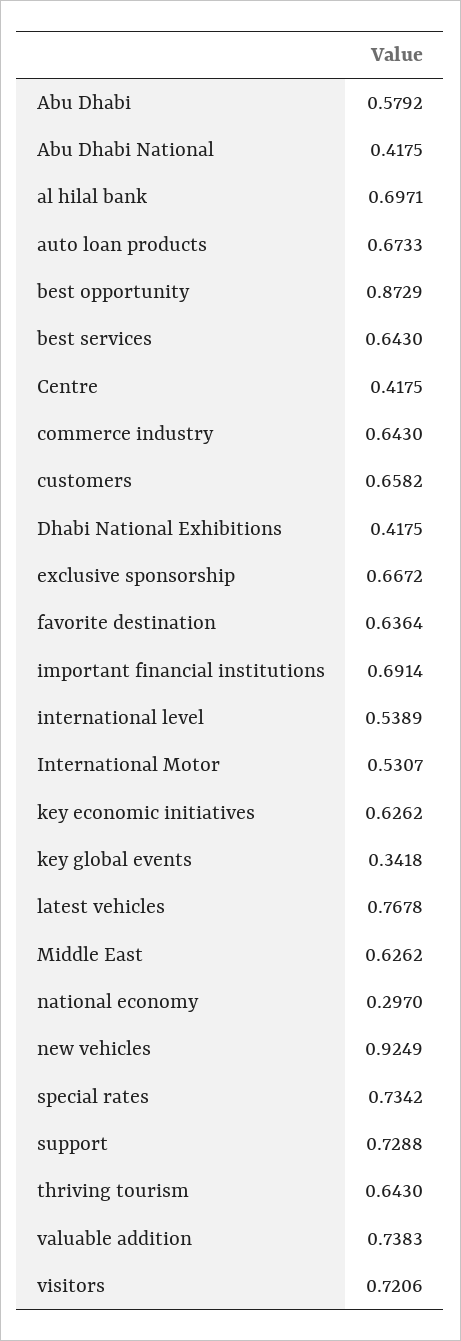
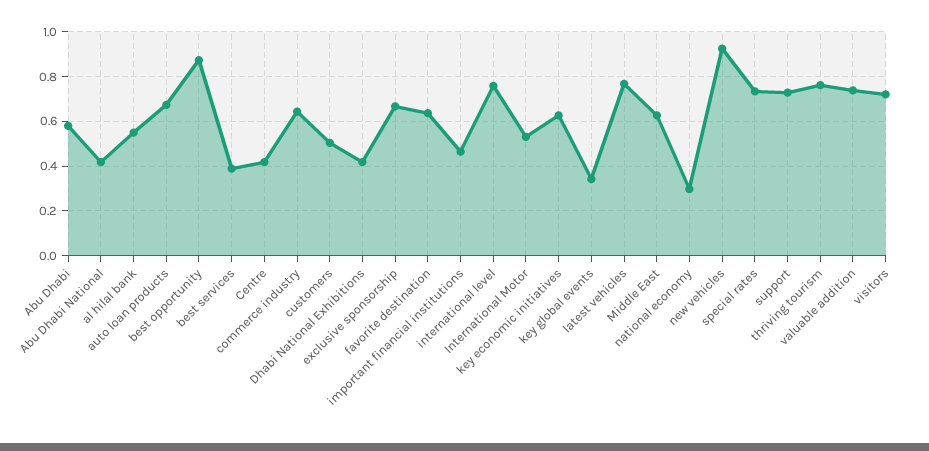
  {
    "Abu Dhabi": 0.5792,
    "Abu Dhabi National": 0.4175,
-   "al hilal bank": 0.6971,
+   "al hilal bank": 0.55,
    "auto loan products": 0.6733,
    "best opportunity": 0.8729,
-   "best services": 0.643,
+   "best services": 0.4,
    "Centre": 0.4175,
    "commerce industry": 0.643,
-   "customers": 0.6582,
+   "customers": 0.5,
    "Dhabi National Exhibitions": 0.4175,
    "exclusive sponsorship": 0.6672,
    "favorite destination": 0.6364,
-   "important financial institutions": 0.6914,
+   "important financial institutions": 0.45,
-   "international level": 0.5389,
+   "international level": 0.75,
    "International Motor": 0.5307,
    "key economic initiatives": 0.6262,
    "key global events": 0.3418,
    "latest vehicles": 0.7678,
    "Middle East": 0.6262,
    "national economy": 0.297,
    "new vehicles": 0.9249,
    "special rates": 0.7342,
    "support": 0.7288,
-   "thriving tourism": 0.643,
+   "thriving tourism": 0.75,
    "valuable addition": 0.7383,
    "visitors": 0.7206
  }

